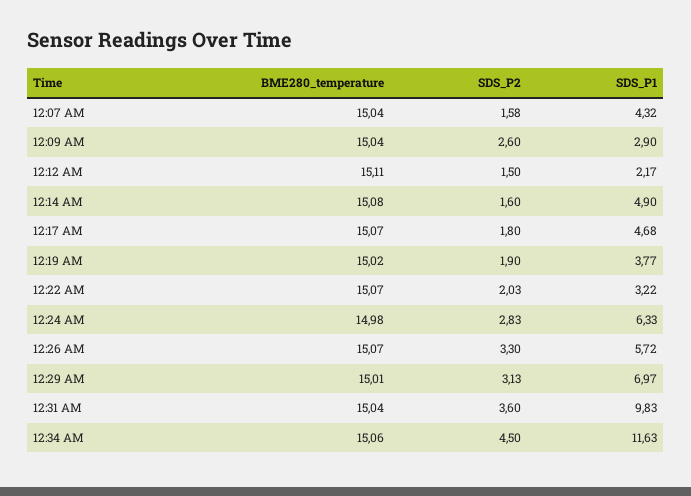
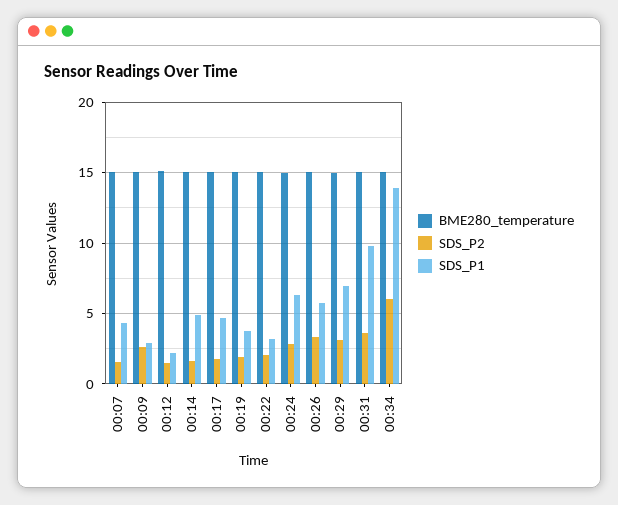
  {
    "BME280_temperature": {
      "12:07 AM": 15.04,
      "12:09 AM": 15.04,
      "12:12 AM": 15.11,
      "12:14 AM": 15.08,
      "12:17 AM": 15.07,
      "12:19 AM": 15.02,
      "12:22 AM": 15.07,
      "12:24 AM": 14.98,
      "12:26 AM": 15.07,
      "12:29 AM": 15.01,
      "12:31 AM": 15.04,
      "12:34 AM": 15.06
    },
    "SDS_P2": {
      "12:07 AM": 1.58,
      "12:09 AM": 2.6,
      "12:12 AM": 1.5,
      "12:14 AM": 1.6,
      "12:17 AM": 1.8,
      "12:19 AM": 1.9,
      "12:22 AM": 2.03,
      "12:24 AM": 2.83,
      "12:26 AM": 3.3,
      "12:29 AM": 3.13,
      "12:31 AM": 3.6,
-     "12:34 AM": 4.5
+     "12:34 AM": 6
    },
    "SDS_P1": {
      "12:07 AM": 4.32,
      "12:09 AM": 2.9,
      "12:12 AM": 2.17,
      "12:14 AM": 4.9,
      "12:17 AM": 4.68,
      "12:19 AM": 3.77,
      "12:22 AM": 3.22,
      "12:24 AM": 6.33,
      "12:26 AM": 5.72,
      "12:29 AM": 6.97,
      "12:31 AM": 9.83,
-     "12:34 AM": 11.63
+     "12:34 AM": 14
    }
  }

